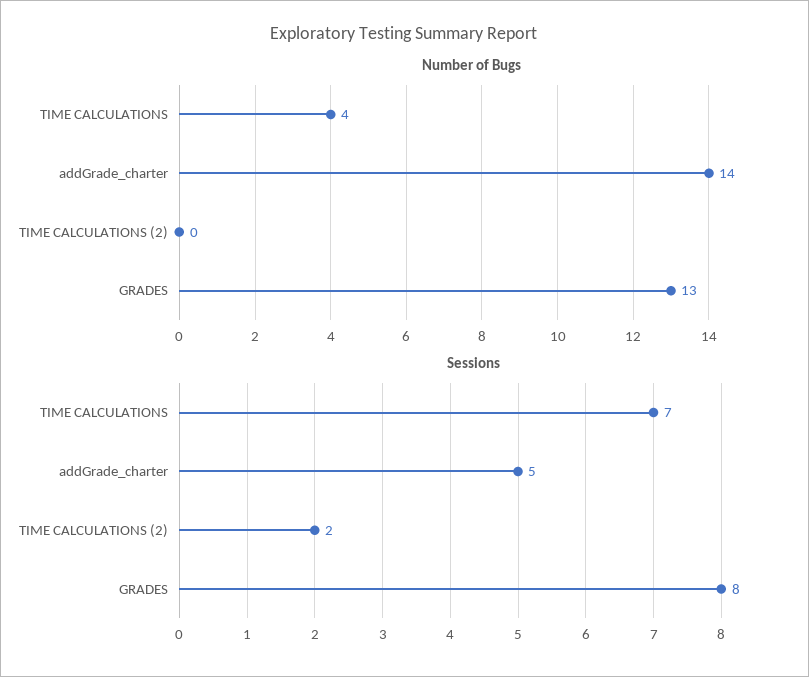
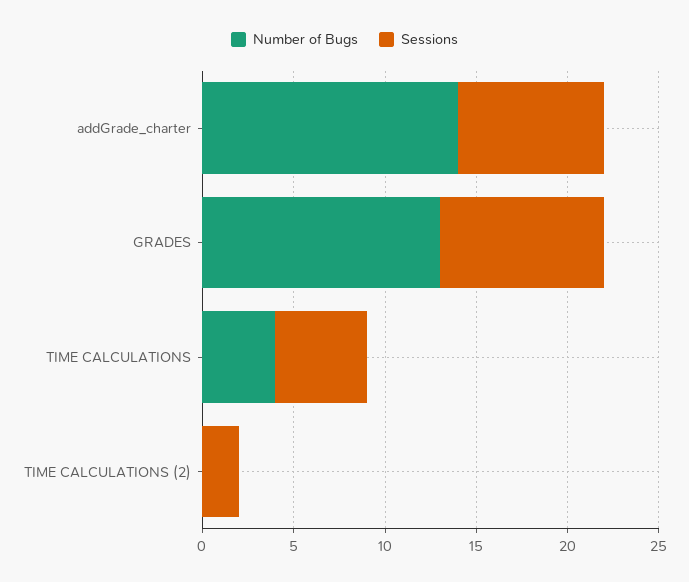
  {
    "Number of Bugs": {
      "TIME CALCULATIONS": 4,
      "addGrade_charter": 14,
      "TIME CALCULATIONS (2)": 0,
      "GRADES": 13
    },
    "Sessions": {
-     "TIME CALCULATIONS": 7,
+     "TIME CALCULATIONS": 5,
-     "addGrade_charter": 5,
+     "addGrade_charter": 8,
      "TIME CALCULATIONS (2)": 2,
-     "GRADES": 8
+     "GRADES": 9
    }
  }

